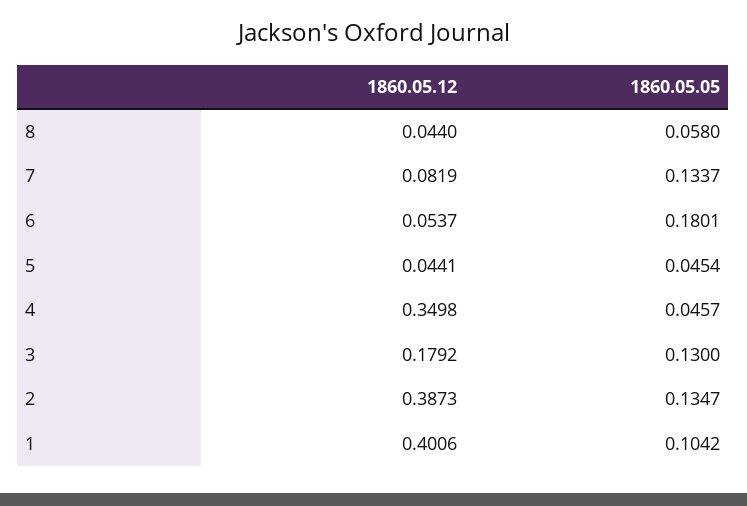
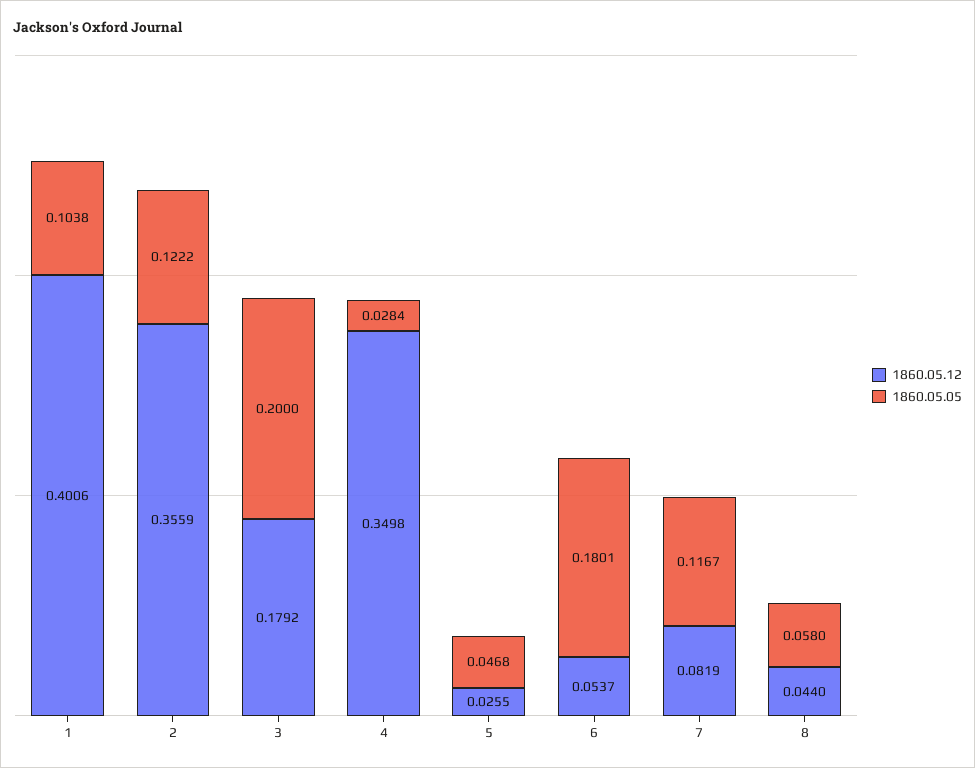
  {
    "1860.05.12": {
      "8": 0.044,
      "7": 0.0819,
      "6": 0.0537,
-     "5": 0.0441,
+     "5": 0.0255,
      "4": 0.3498,
      "3": 0.1792,
-     "2": 0.3873,
+     "2": 0.3559,
      "1": 0.4006
    },
    "1860.05.05": {
      "8": 0.058,
-     "7": 0.1337,
+     "7": 0.1167,
      "6": 0.1801,
-     "5": 0.0454,
+     "5": 0.0468,
-     "4": 0.0457,
+     "4": 0.0284,
-     "3": 0.13,
+     "3": 0.2,
-     "2": 0.1347,
+     "2": 0.1222,
-     "1": 0.1042
+     "1": 0.1038
    }
  }

